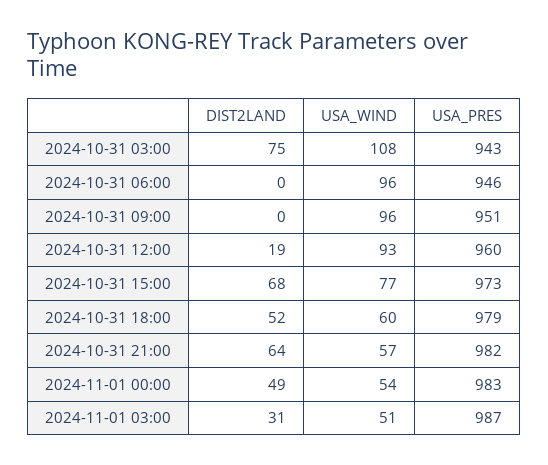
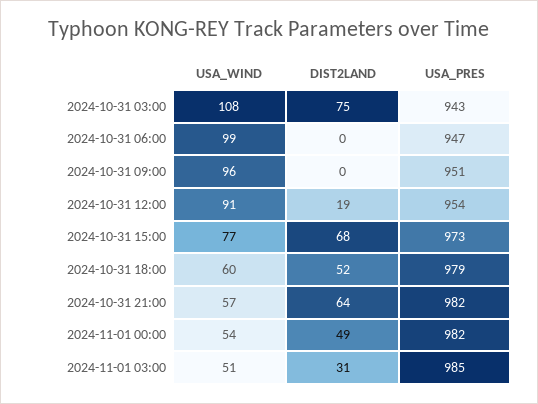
  {
    "DIST2LAND": {
      "2024-10-31 03:00": 75,
      "2024-10-31 06:00": 0,
      "2024-10-31 09:00": 0,
      "2024-10-31 12:00": 19,
      "2024-10-31 15:00": 68,
      "2024-10-31 18:00": 52,
      "2024-10-31 21:00": 64,
      "2024-11-01 00:00": 49,
      "2024-11-01 03:00": 31
    },
    "USA_WIND": {
      "2024-10-31 03:00": 108,
-     "2024-10-31 06:00": 96,
+     "2024-10-31 06:00": 99,
      "2024-10-31 09:00": 96,
-     "2024-10-31 12:00": 93,
+     "2024-10-31 12:00": 91,
      "2024-10-31 15:00": 77,
      "2024-10-31 18:00": 60,
      "2024-10-31 21:00": 57,
      "2024-11-01 00:00": 54,
      "2024-11-01 03:00": 51
    },
    "USA_PRES": {
      "2024-10-31 03:00": 943,
-     "2024-10-31 06:00": 946,
+     "2024-10-31 06:00": 947,
      "2024-10-31 09:00": 951,
-     "2024-10-31 12:00": 960,
+     "2024-10-31 12:00": 954,
      "2024-10-31 15:00": 973,
      "2024-10-31 18:00": 979,
      "2024-10-31 21:00": 982,
-     "2024-11-01 00:00": 983,
+     "2024-11-01 00:00": 982,
-     "2024-11-01 03:00": 987
+     "2024-11-01 03:00": 985
    }
  }

